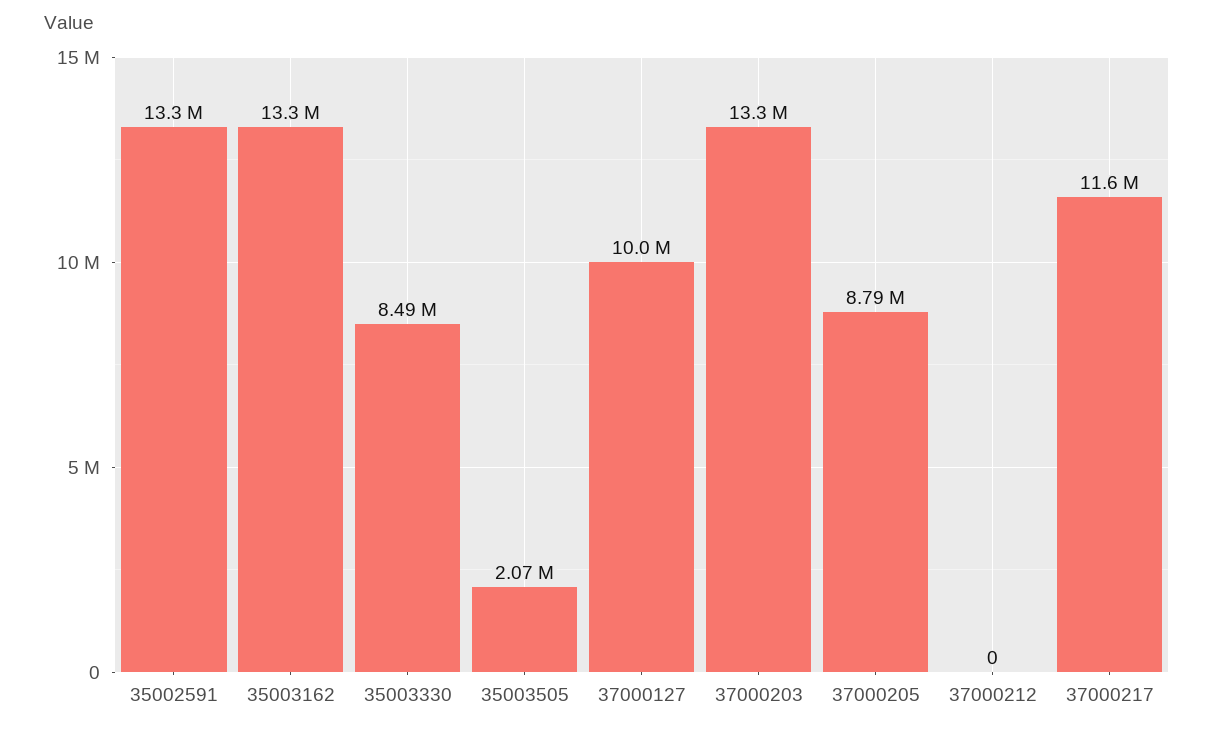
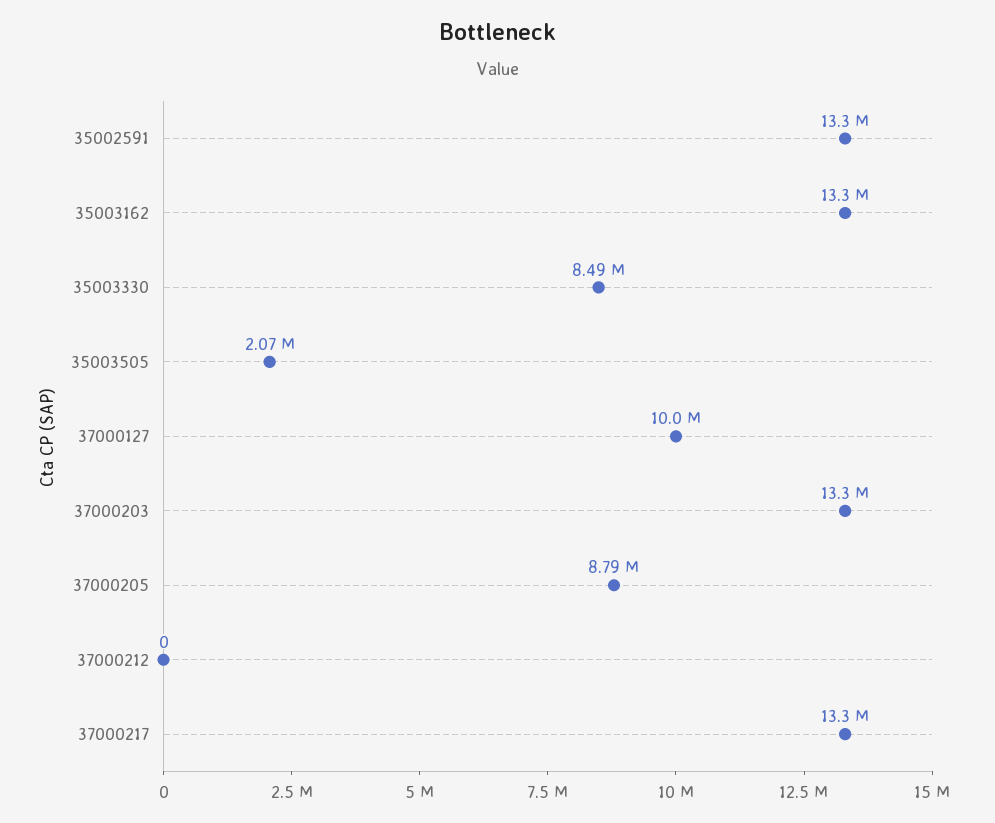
  {
    "35002591": 13300000,
    "35003162": 13300000,
    "35003330": 8490000,
    "35003505": 2070000,
    "37000127": 10000000,
    "37000203": 13300000,
    "37000205": 8790000,
    "37000212": 0,
-   "37000217": 11600000
+   "37000217": 13300000
  }

